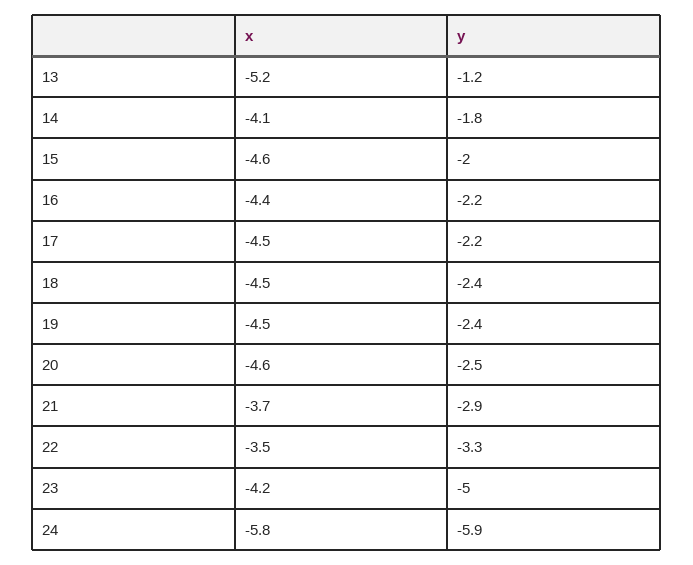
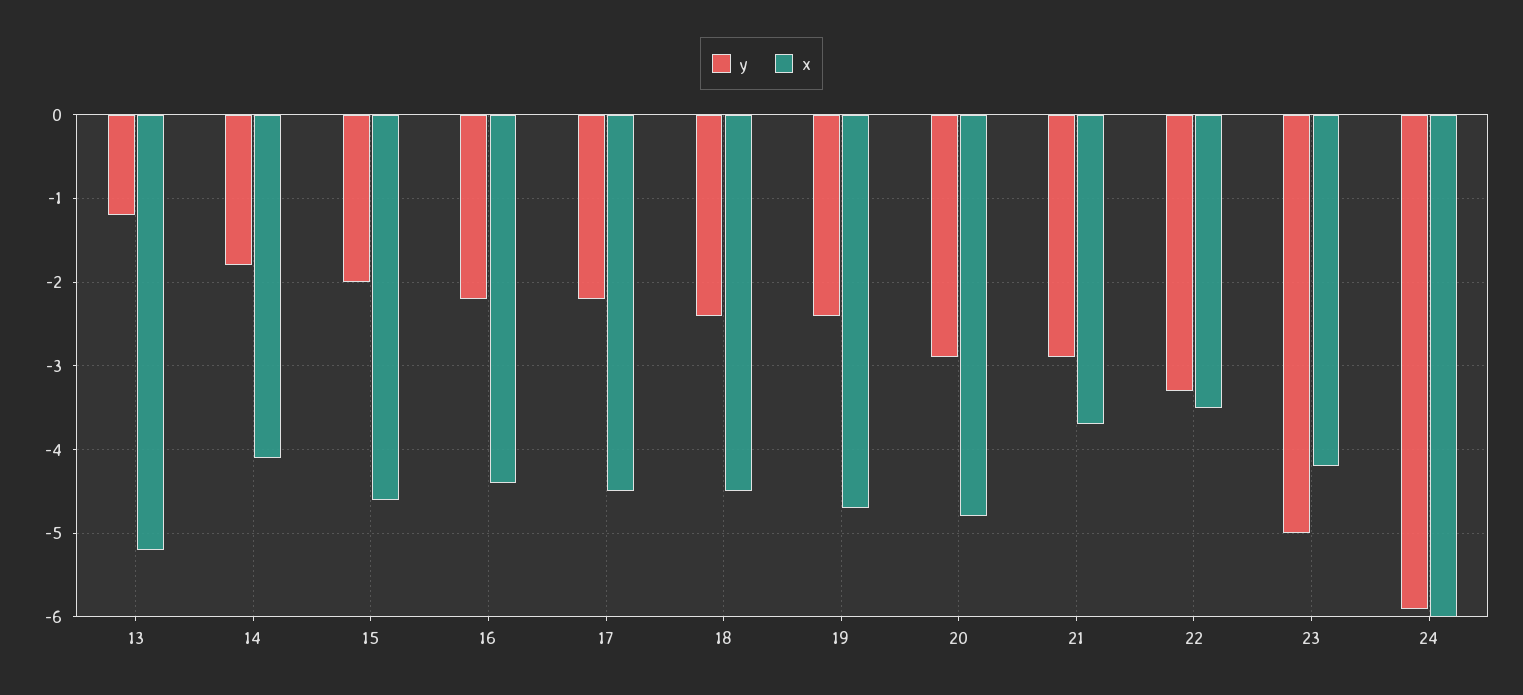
  {
    "x": {
      "13": -5.2,
      "14": -4.1,
      "15": -4.6,
      "16": -4.4,
      "17": -4.5,
      "18": -4.5,
-     "19": -4.5,
+     "19": -4.7,
-     "20": -4.6,
+     "20": -4.8,
      "21": -3.7,
      "22": -3.5,
      "23": -4.2,
-     "24": -5.8
+     "24": -6
    },
    "y": {
      "13": -1.2,
      "14": -1.8,
      "15": -2,
      "16": -2.2,
      "17": -2.2,
      "18": -2.4,
      "19": -2.4,
-     "20": -2.5,
+     "20": -2.9,
      "21": -2.9,
      "22": -3.3,
      "23": -5,
      "24": -5.9
    }
  }

